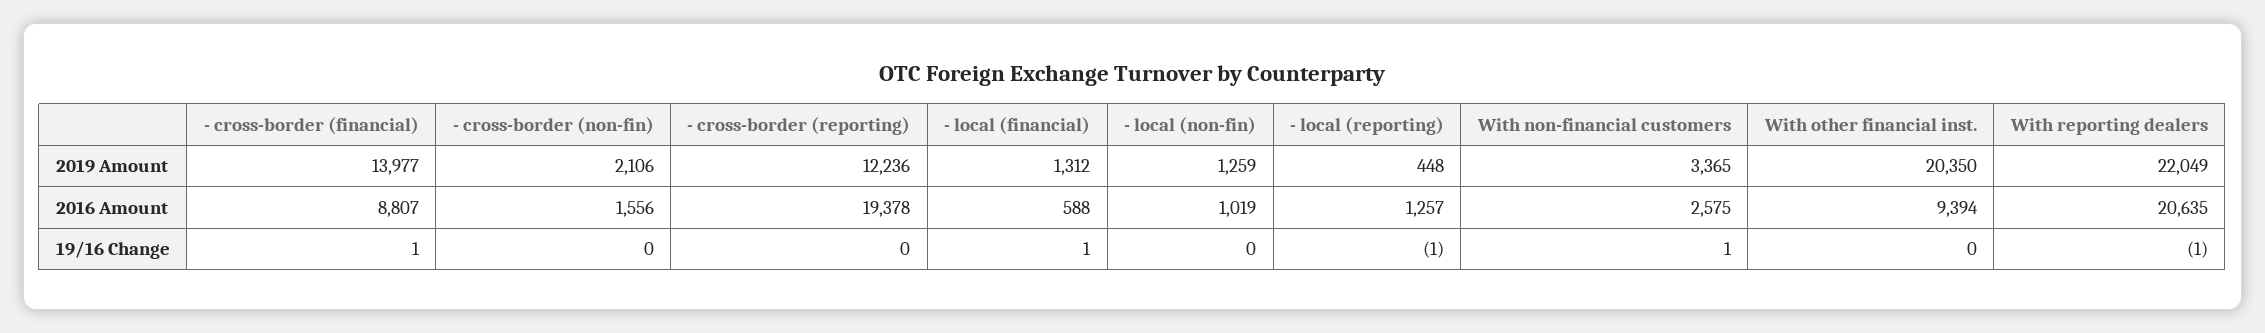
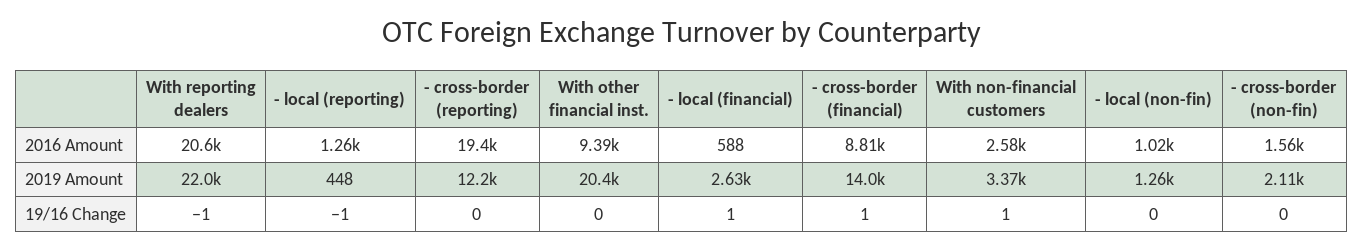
  {
    "- cross-border (financial)": {
      "2019 Amount": 13977,
      "2016 Amount": 8807,
      "19/16 Change": 1
    },
    "- cross-border (non-fin)": {
      "2019 Amount": 2106,
      "2016 Amount": 1556,
      "19/16 Change": 0
    },
    "- cross-border (reporting)": {
      "2019 Amount": 12236,
      "2016 Amount": 19378,
      "19/16 Change": 0
    },
    "- local (financial)": {
-     "2019 Amount": 1312,
+     "2019 Amount": 2630,
      "2016 Amount": 588,
      "19/16 Change": 1
    },
    "- local (non-fin)": {
      "2019 Amount": 1259,
      "2016 Amount": 1019,
      "19/16 Change": 0
    },
    "- local (reporting)": {
      "2019 Amount": 448,
      "2016 Amount": 1257,
      "19/16 Change": -1
    },
    "With non-financial customers": {
      "2019 Amount": 3365,
      "2016 Amount": 2575,
      "19/16 Change": 1
    },
    "With other financial inst.": {
      "2019 Amount": 20350,
      "2016 Amount": 9394,
      "19/16 Change": 0
    },
    "With reporting dealers": {
      "2019 Amount": 22049,
      "2016 Amount": 20635,
      "19/16 Change": -1
    }
  }

